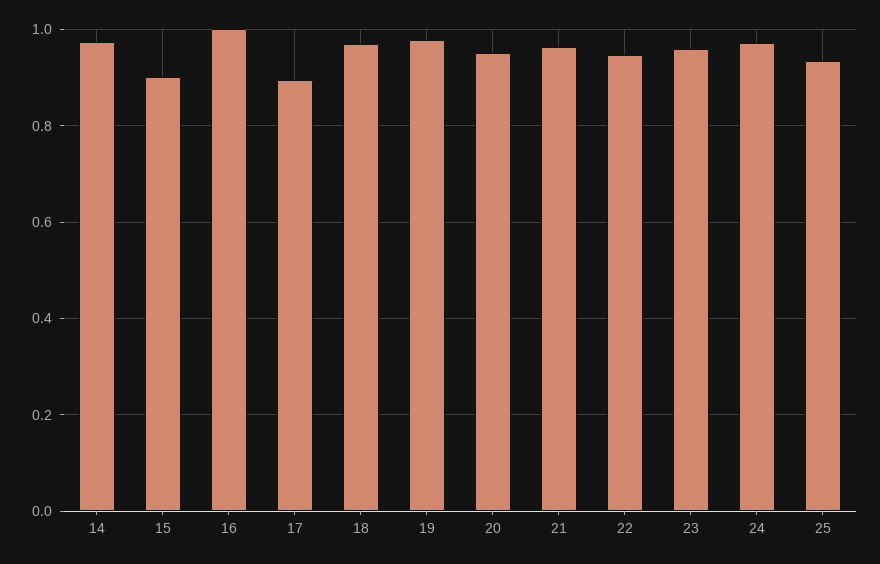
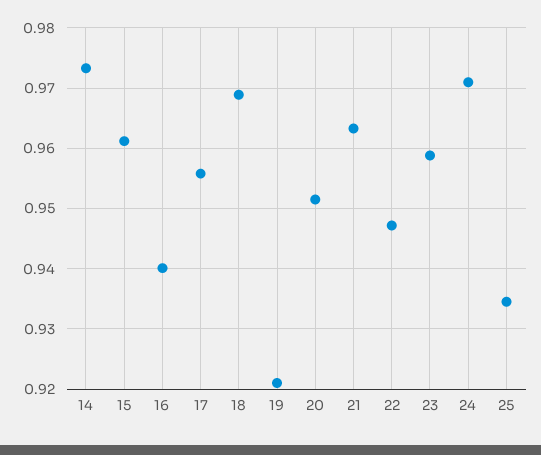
  {
    "14": 0.973,
-   "15": 0.9,
+   "15": 0.961,
-   "16": 1,
+   "16": 0.94,
-   "17": 0.9,
+   "17": 0.956,
    "18": 0.969,
-   "19": 0.98,
+   "19": 0.921,
    "20": 0.952,
    "21": 0.963,
    "22": 0.947,
    "23": 0.959,
    "24": 0.971,
    "25": 0.935
  }

